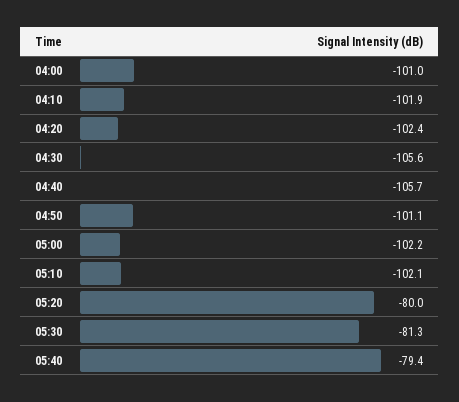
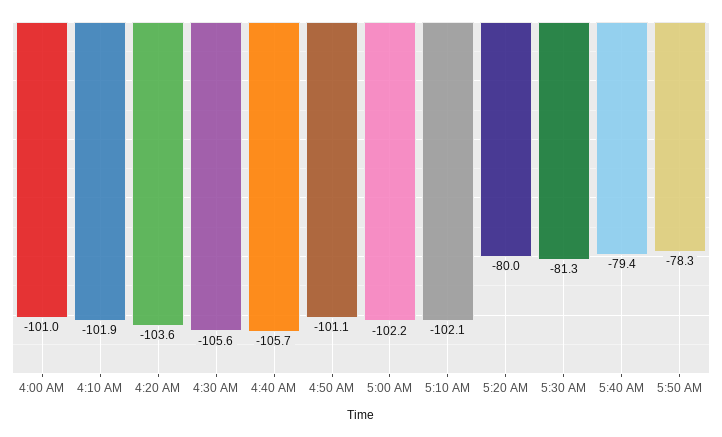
  {
    "04:00": -101,
    "04:10": -101.9,
-   "04:20": -102.4,
+   "04:20": -103.6,
    "04:30": -105.6,
    "04:40": -105.7,
    "04:50": -101.1,
    "05:00": -102.2,
    "05:10": -102.1,
    "05:20": -80,
    "05:30": -81.3,
-   "05:40": -79.4
+   "05:40": -79.4,
+   "5:50 AM": -78.3
  }

